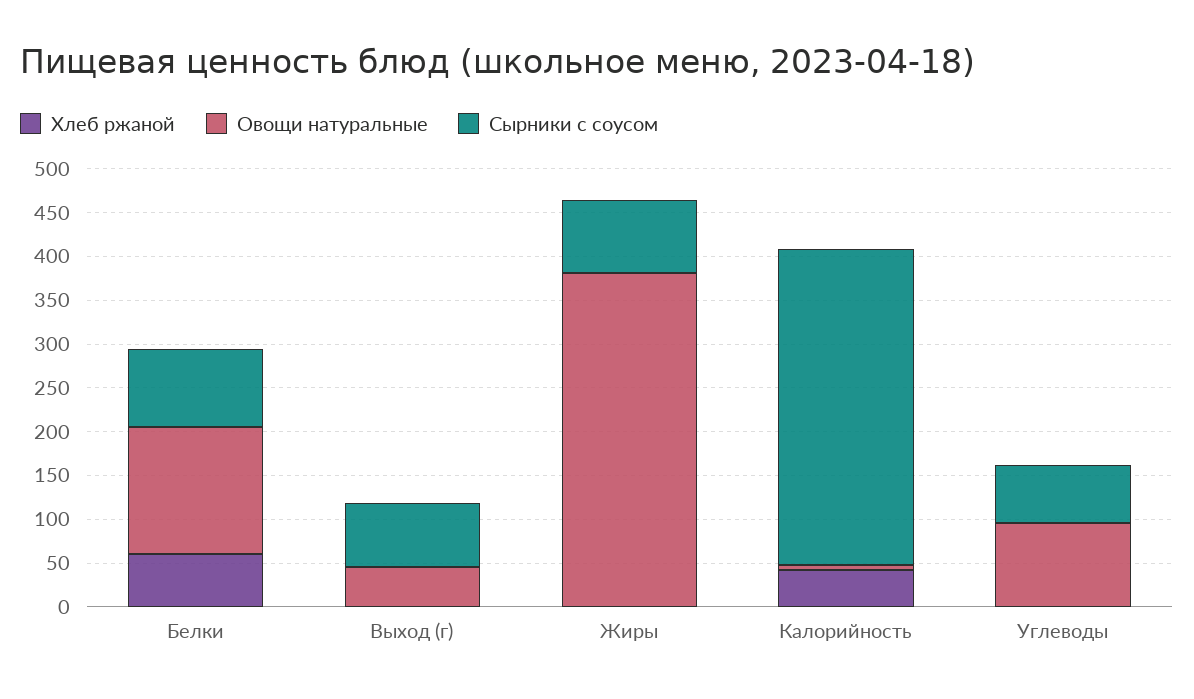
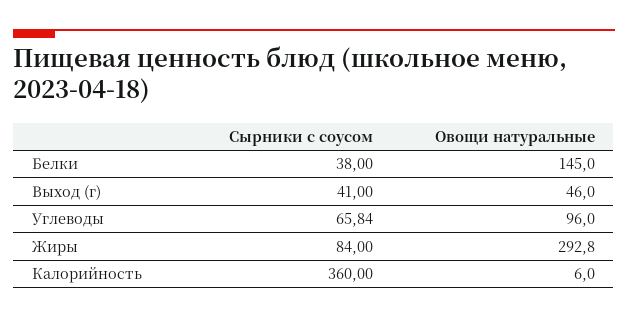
  {
-   "Хлеб ржаной": {
-     "Белки": 60,
-     "Выход (г)": 0,
-     "Жиры": 0,
-     "Калорийность": 40,
-     "Углеводы": 0
-   },
    "Овощи натуральные": {
      "Белки": 145,
      "Выход (г)": 46,
-     "Жиры": 380,
+     "Жиры": 292.8,
      "Калорийность": 6,
      "Углеводы": 96
    },
    "Сырники с соусом": {
-     "Белки": 90,
+     "Белки": 38,
-     "Выход (г)": 70,
+     "Выход (г)": 41,
      "Жиры": 84,
      "Калорийность": 360,
      "Углеводы": 65.84
    }
  }

